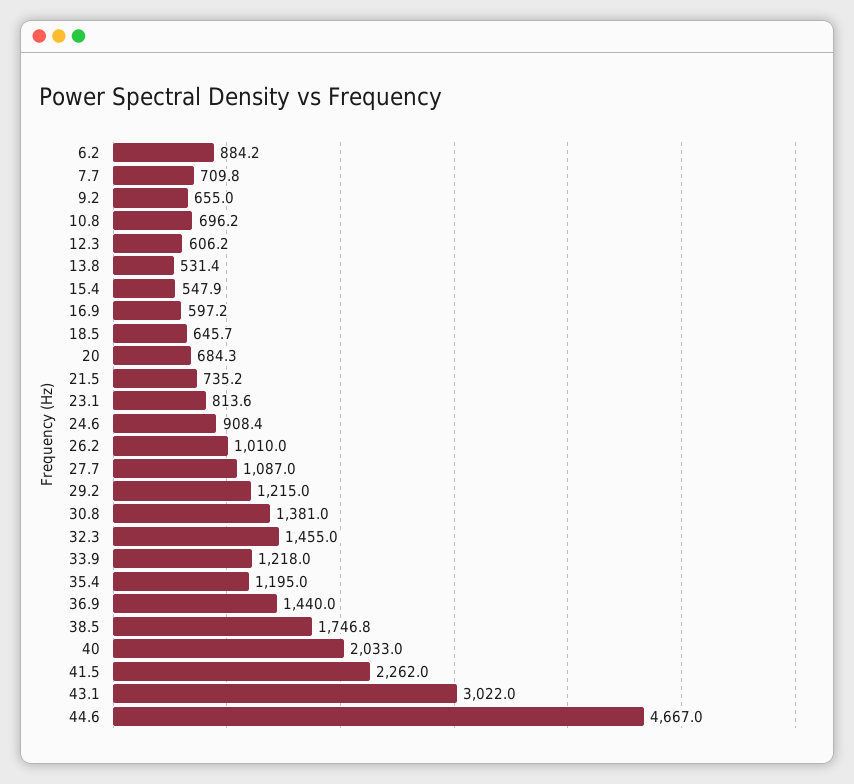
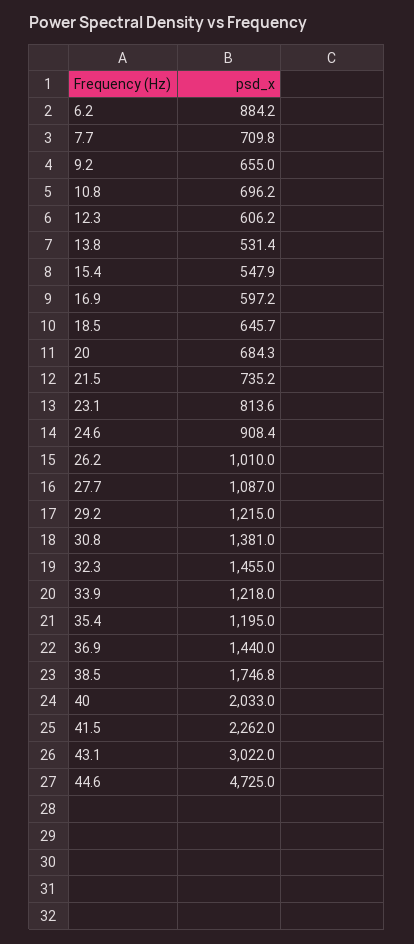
  {
    "6.2": 884.2,
    "7.7": 709.8,
    "9.2": 655,
    "10.8": 696.2,
    "12.3": 606.2,
    "13.8": 531.4,
    "15.4": 547.9,
    "16.9": 597.2,
    "18.5": 645.7,
    "20": 684.3,
    "21.5": 735.2,
    "23.1": 813.6,
    "24.6": 908.4,
    "26.2": 1010,
    "27.7": 1087,
    "29.2": 1215,
    "30.8": 1381,
    "32.3": 1455,
    "33.9": 1218,
    "35.4": 1195,
    "36.9": 1440,
    "38.5": 1746.8,
    "40": 2033,
    "41.5": 2262,
    "43.1": 3022,
-   "44.6": 4667
+   "44.6": 4725
  }

